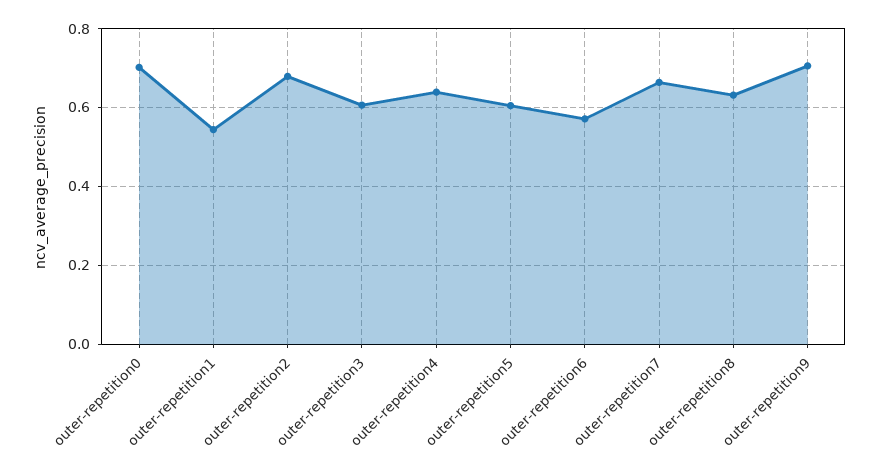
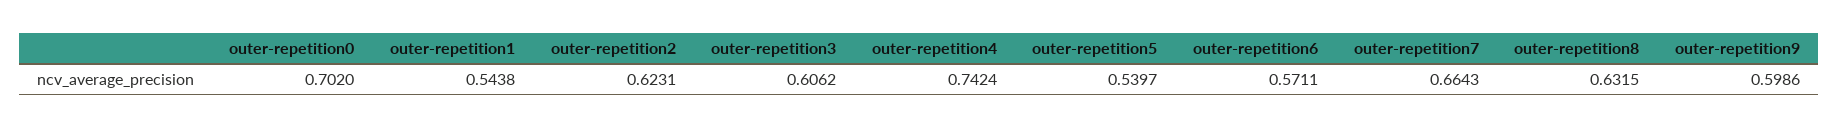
  {
    "outer-repetition0": 0.702,
    "outer-repetition1": 0.5438,
-   "outer-repetition2": 0.68,
+   "outer-repetition2": 0.6231,
    "outer-repetition3": 0.6062,
-   "outer-repetition4": 0.64,
+   "outer-repetition4": 0.7424,
-   "outer-repetition5": 0.6,
+   "outer-repetition5": 0.5397,
    "outer-repetition6": 0.5711,
    "outer-repetition7": 0.6643,
    "outer-repetition8": 0.6315,
-   "outer-repetition9": 0.7
+   "outer-repetition9": 0.5986
  }

